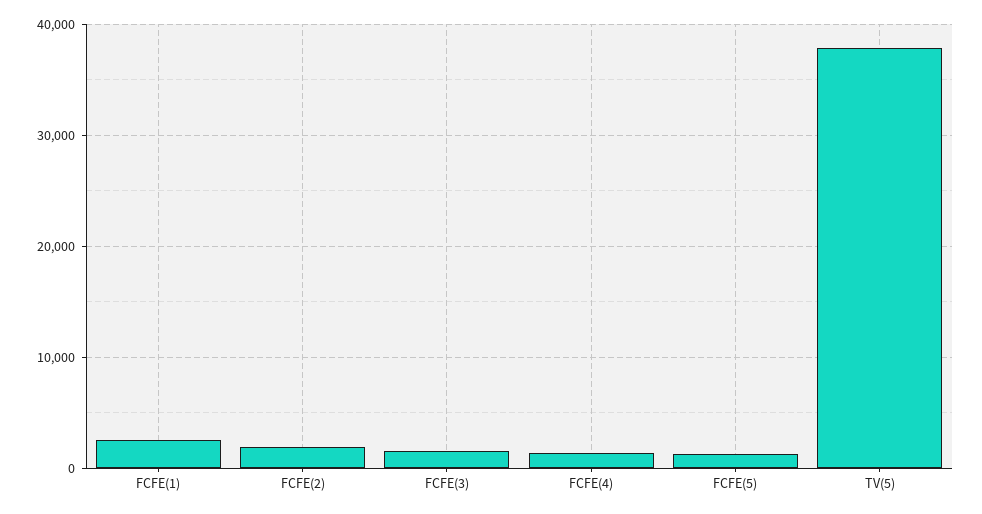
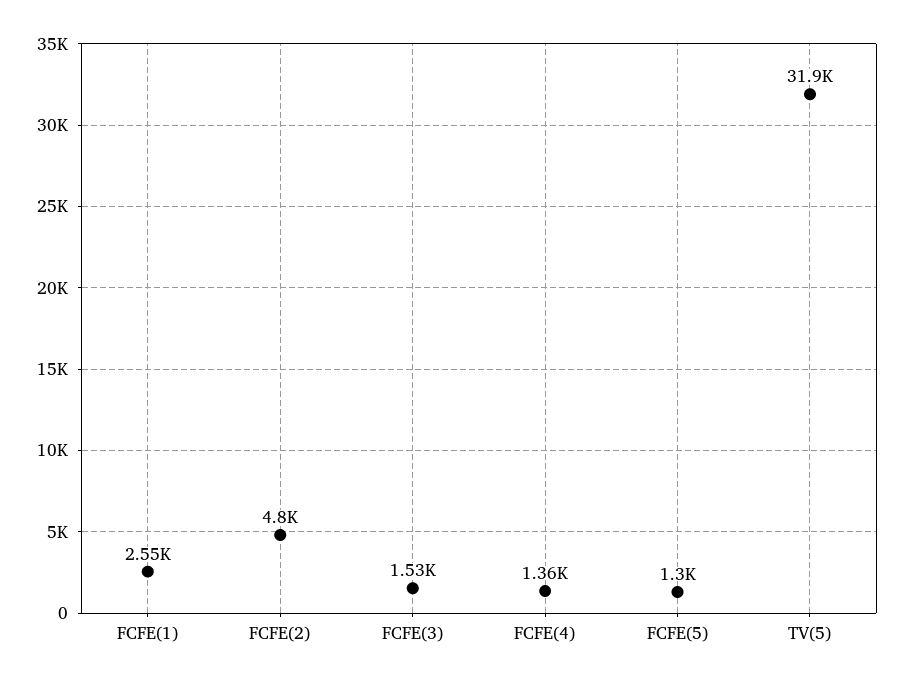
  {
    "FCFE(1)": 2550,
-   "FCFE(2)": 2000,
+   "FCFE(2)": 4800,
    "FCFE(3)": 1530,
    "FCFE(4)": 1360,
    "FCFE(5)": 1300,
-   "TV(5)": 38000
+   "TV(5)": 31900
  }

